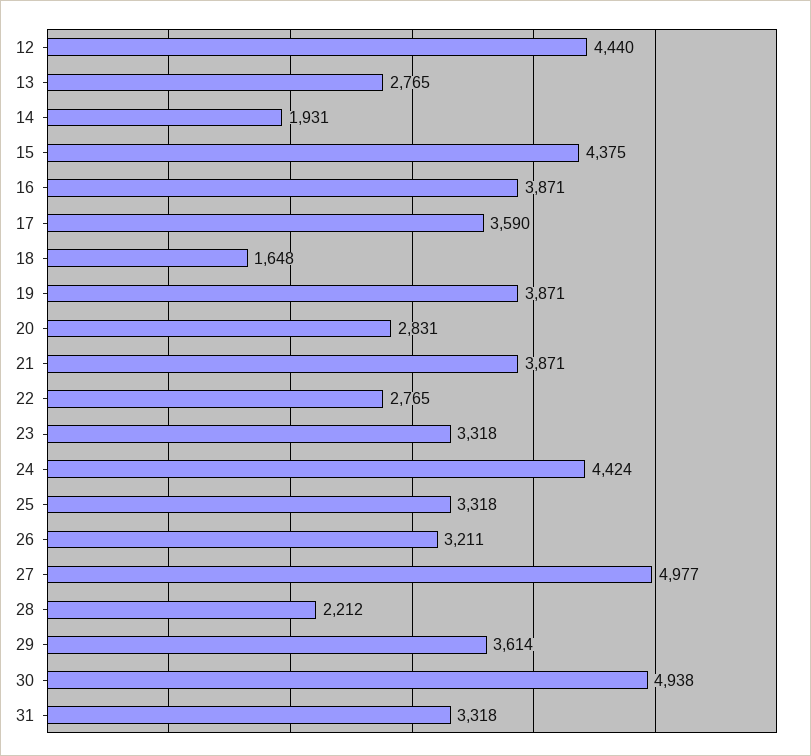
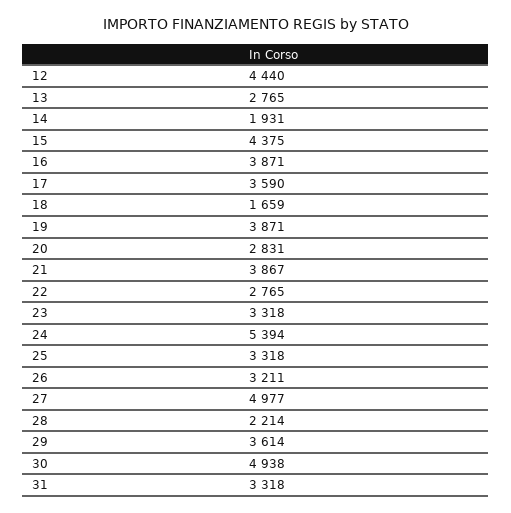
  {
    "12": 4440,
    "13": 2765,
    "14": 1931,
    "15": 4375,
    "16": 3871,
    "17": 3590,
-   "18": 1648,
+   "18": 1659,
    "19": 3871,
    "20": 2831,
-   "21": 3871,
+   "21": 3867,
    "22": 2765,
    "23": 3318,
-   "24": 4424,
+   "24": 5394,
    "25": 3318,
    "26": 3211,
    "27": 4977,
-   "28": 2212,
+   "28": 2214,
    "29": 3614,
    "30": 4938,
    "31": 3318
  }

